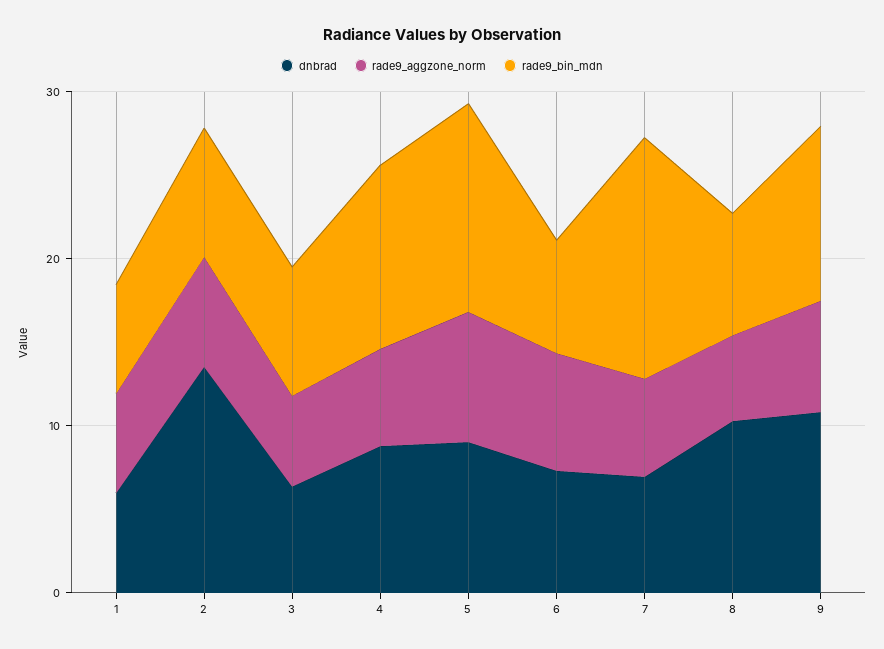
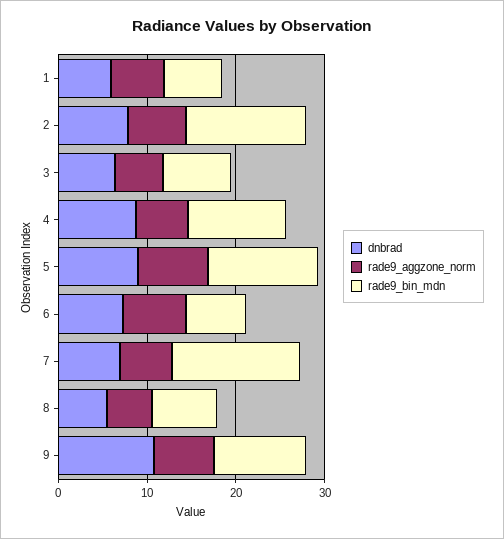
  {
    "dnbrad": {
      "1": 6,
-     "2": 14,
+     "2": 8,
      "3": 6,
      "4": 8,
      "5": 10,
      "6": 8,
      "7": 6,
-     "8": 10,
+     "8": 6,
      "9": 10
    },
    "rade9_aggzone_norm": {
      "1": 6,
      "2": 6,
      "3": 6,
      "4": 6,
      "5": 8,
      "6": 8,
      "7": 6,
      "8": 6,
      "9": 6
    },
    "rade9_bin_mdn": {
      "1": 6,
-     "2": 8,
+     "2": 14,
      "3": 8,
      "4": 12,
      "5": 12,
      "6": 6,
      "7": 14,
      "8": 8,
      "9": 10
    }
  }

